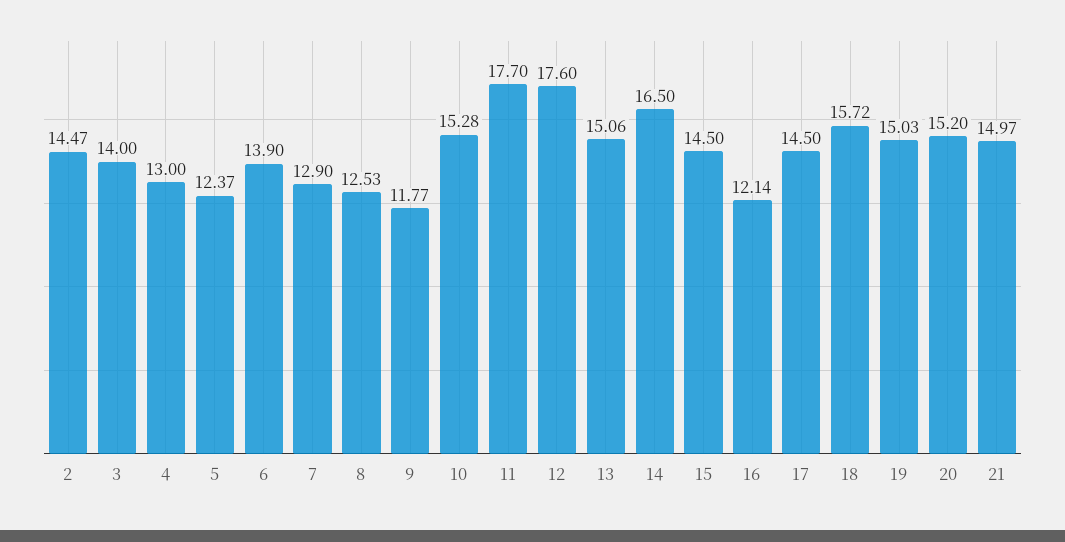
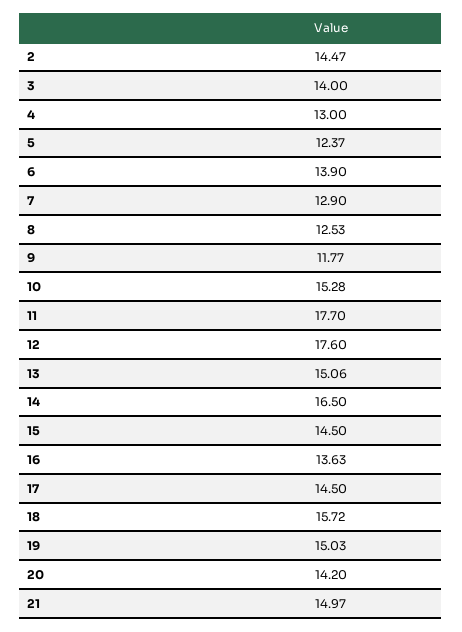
  {
    "2": 14.47,
    "3": 14,
    "4": 13,
    "5": 12.37,
    "6": 13.9,
    "7": 12.9,
    "8": 12.53,
    "9": 11.77,
    "10": 15.28,
    "11": 17.7,
    "12": 17.6,
    "13": 15.06,
    "14": 16.5,
    "15": 14.5,
-   "16": 12.14,
+   "16": 13.63,
    "17": 14.5,
    "18": 15.72,
    "19": 15.03,
-   "20": 15.2,
+   "20": 14.2,
    "21": 14.97
  }

